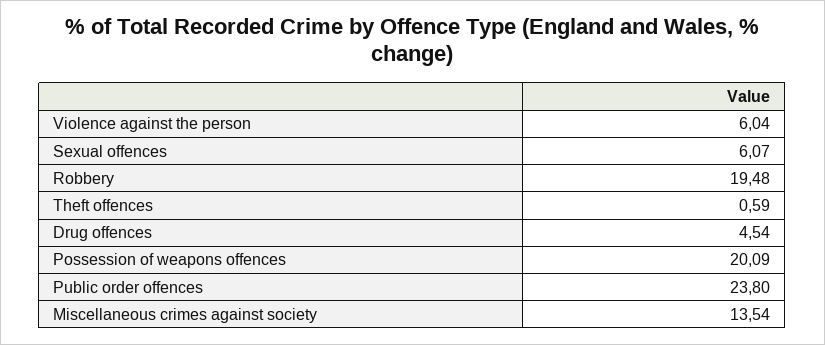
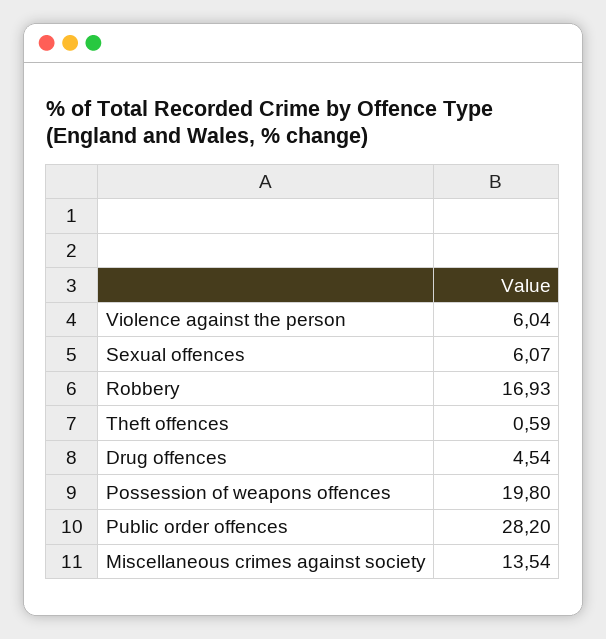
  {
    "Violence against the person": 6.04,
    "Sexual offences": 6.07,
-   "Robbery": 19.48,
+   "Robbery": 16.93,
    "Theft offences": 0.59,
    "Drug offences": 4.54,
-   "Possession of weapons offences": 20.09,
+   "Possession of weapons offences": 19.8,
-   "Public order offences": 23.8,
+   "Public order offences": 28.2,
    "Miscellaneous crimes against society": 13.54
  }

